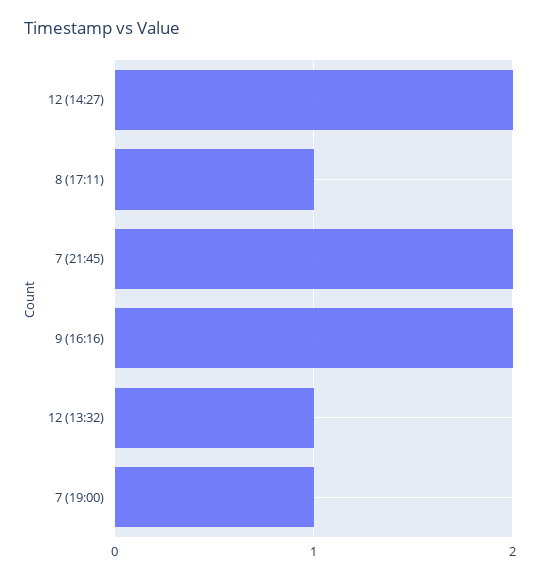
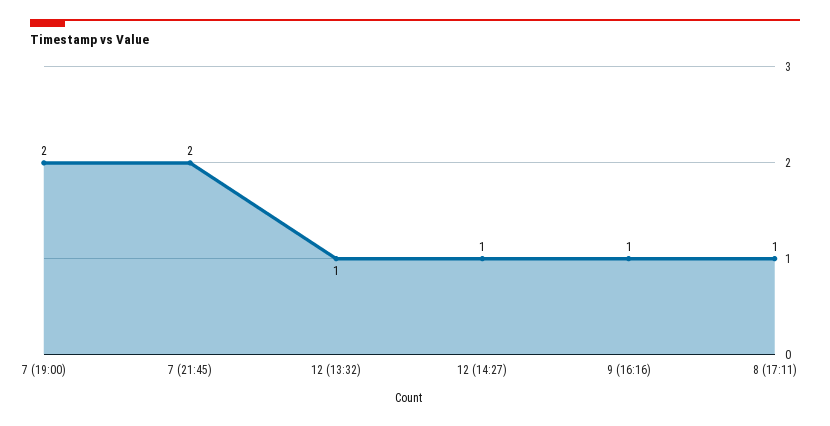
  {
-   "12 (14:27)": 2,
+   "12 (14:27)": 1,
    "8 (17:11)": 1,
    "7 (21:45)": 2,
-   "9 (16:16)": 2,
+   "9 (16:16)": 1,
    "12 (13:32)": 1,
-   "7 (19:00)": 1
+   "7 (19:00)": 2
  }

